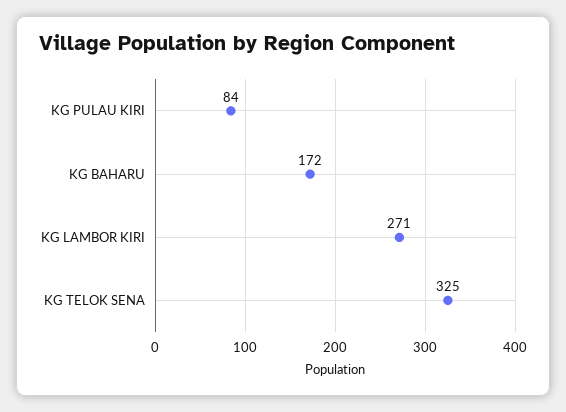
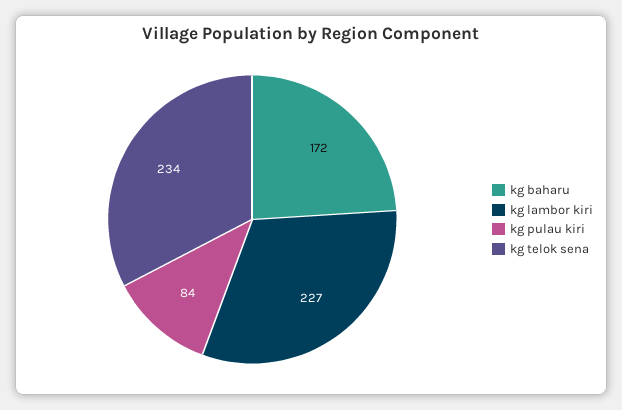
  {
    "KG PULAU KIRI": 84,
    "KG BAHARU": 172,
-   "KG LAMBOR KIRI": 271,
+   "KG LAMBOR KIRI": 227,
-   "KG TELOK SENA": 325
+   "KG TELOK SENA": 234
  }

